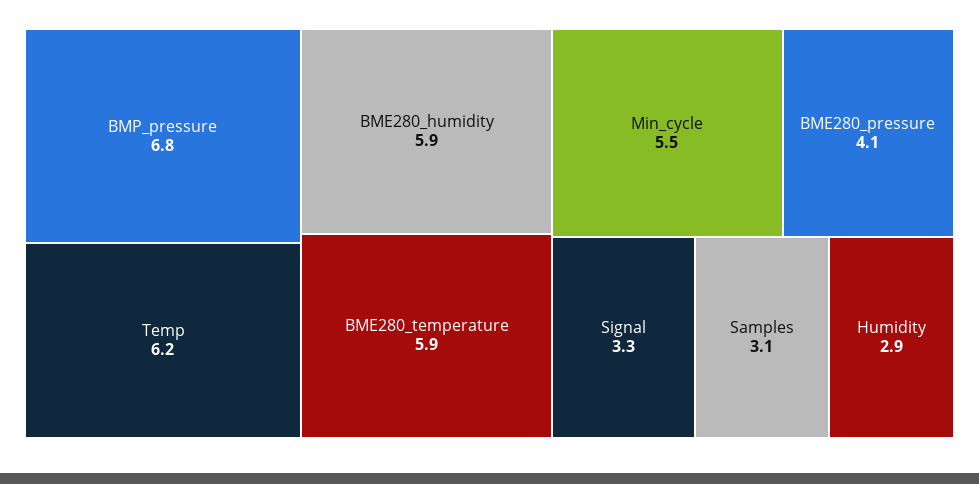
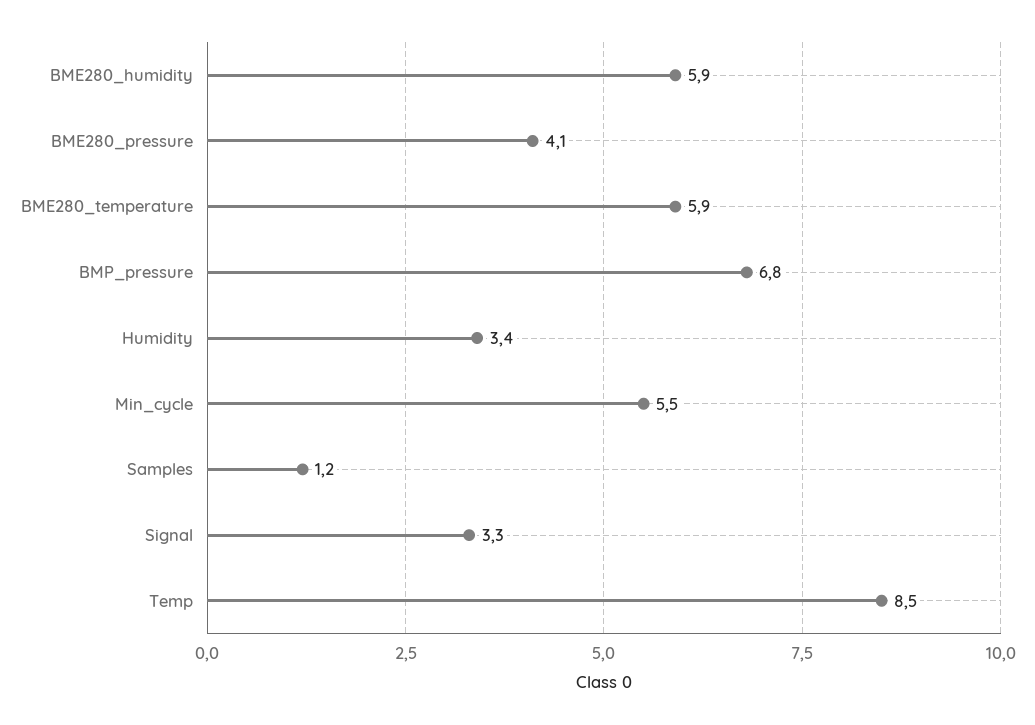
  {
    "BMP_pressure": 6.8,
-   "Temp": 6.2,
+   "Temp": 8.5,
    "BME280_humidity": 5.9,
    "BME280_temperature": 5.9,
    "Min_cycle": 5.5,
    "BME280_pressure": 4.1,
    "Signal": 3.3,
-   "Samples": 3.1,
+   "Samples": 1.2,
-   "Humidity": 2.9
+   "Humidity": 3.4
  }

